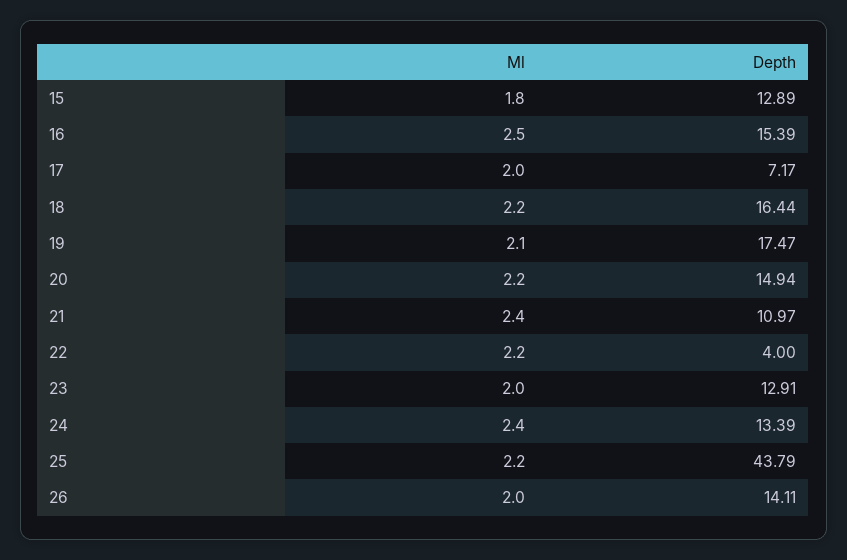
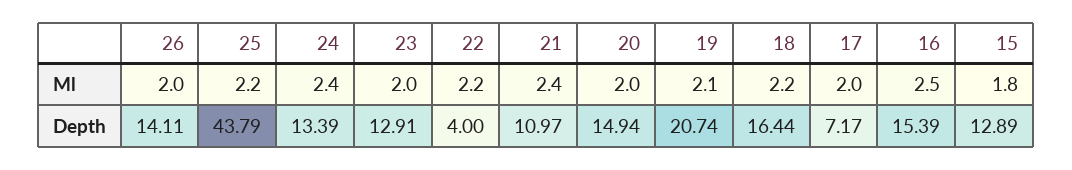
  {
    "Ml": {
      "15": 1.8,
      "16": 2.5,
      "17": 2,
      "18": 2.2,
      "19": 2.1,
-     "20": 2.2,
+     "20": 2,
      "21": 2.4,
      "22": 2.2,
      "23": 2,
      "24": 2.4,
      "25": 2.2,
      "26": 2
    },
    "Depth": {
      "15": 12.89,
      "16": 15.39,
      "17": 7.17,
      "18": 16.44,
-     "19": 17.47,
+     "19": 20.74,
      "20": 14.94,
      "21": 10.97,
      "22": 4,
      "23": 12.91,
      "24": 13.39,
      "25": 43.79,
      "26": 14.11
    }
  }

